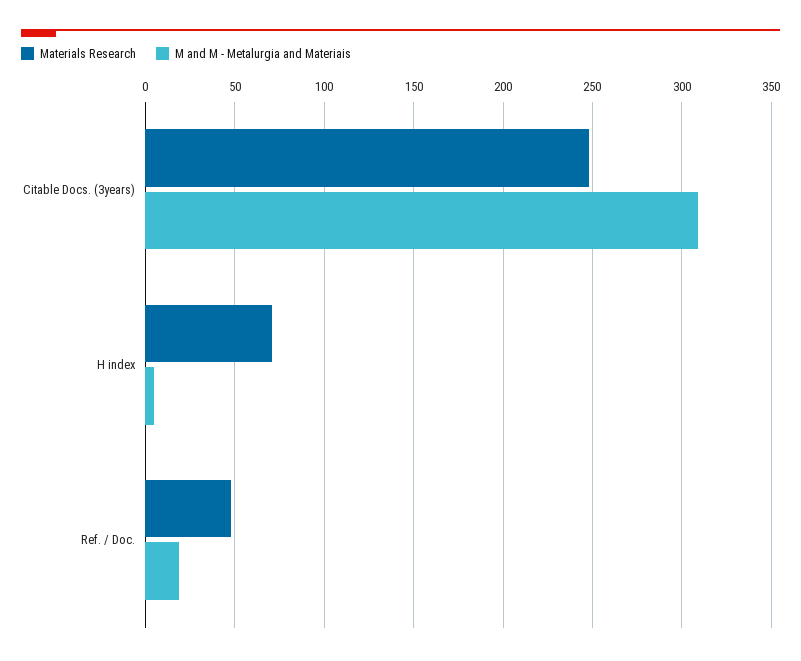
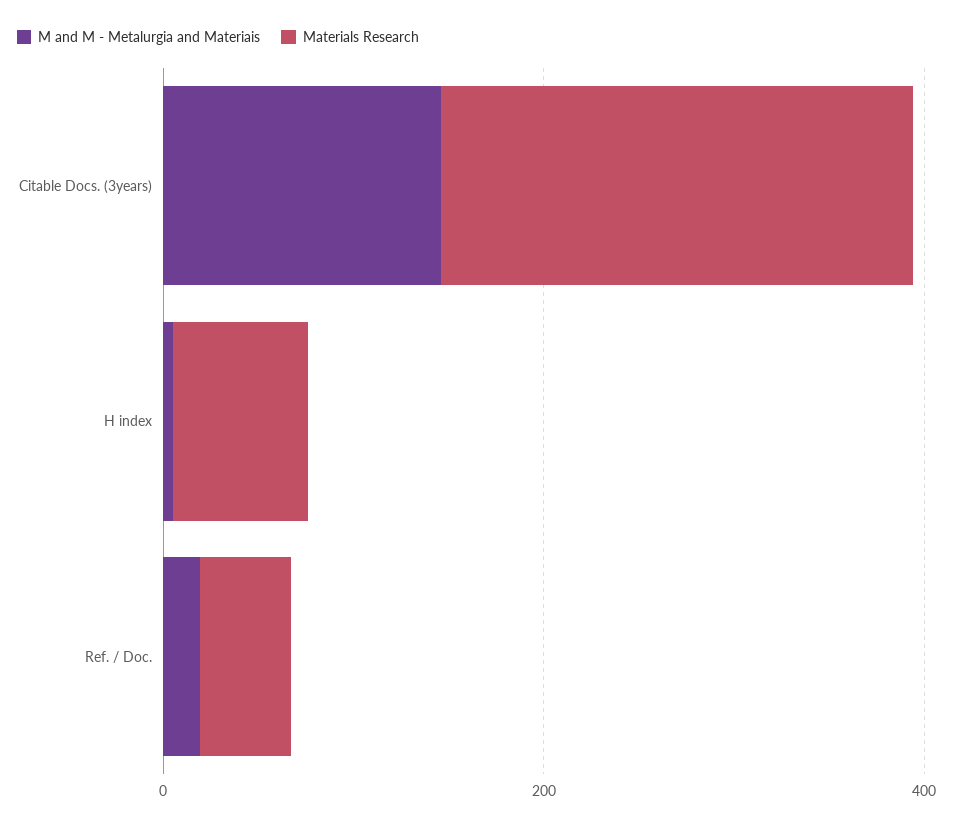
  {
    "Materials Research": {
      "Citable Docs. (3years)": 250,
      "H index": 70,
      "Ref. / Doc.": 50
    },
    "M and M - Metalurgia and Materiais": {
-     "Citable Docs. (3years)": 310,
+     "Citable Docs. (3years)": 150,
      "H index": 5,
      "Ref. / Doc.": 20
    }
  }

